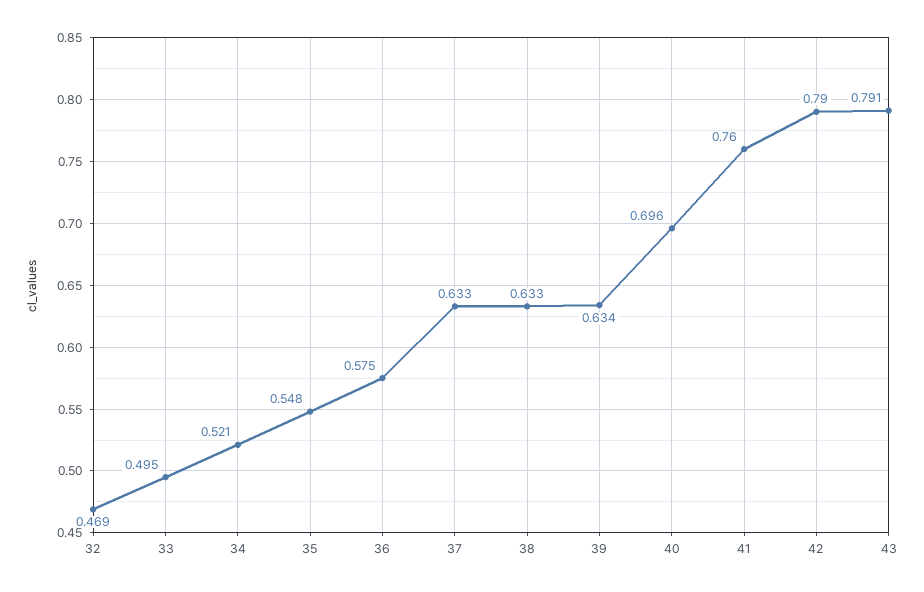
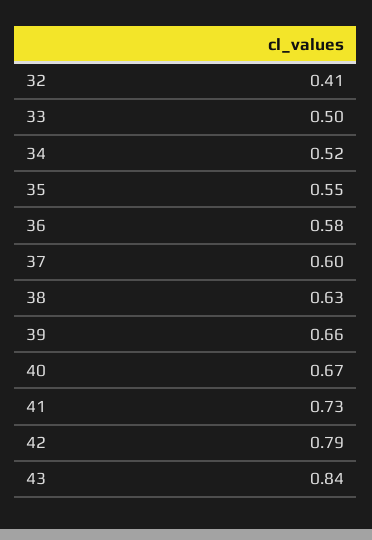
  {
-   "32": 0.469,
+   "32": 0.41,
    "33": 0.495,
    "34": 0.521,
    "35": 0.548,
    "36": 0.575,
-   "37": 0.633,
+   "37": 0.6,
    "38": 0.633,
-   "39": 0.634,
+   "39": 0.66,
-   "40": 0.696,
+   "40": 0.67,
-   "41": 0.76,
+   "41": 0.73,
    "42": 0.79,
-   "43": 0.791
+   "43": 0.84
  }

